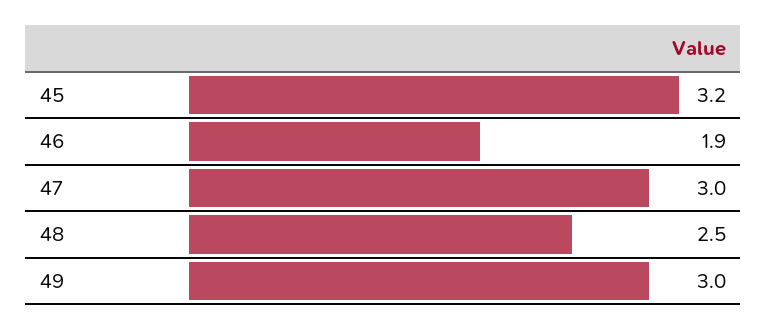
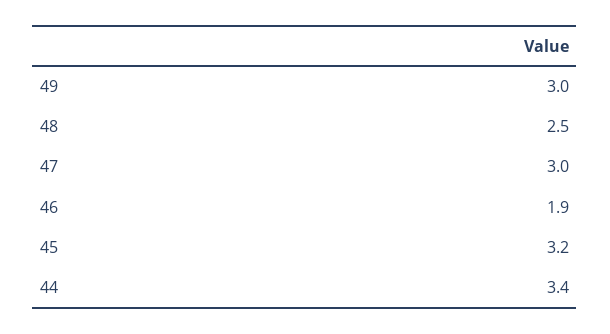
  {
    "45": 3.2,
    "46": 1.9,
    "47": 3,
    "48": 2.5,
-   "49": 3
+   "49": 3,
+   "44": 3.4
  }

